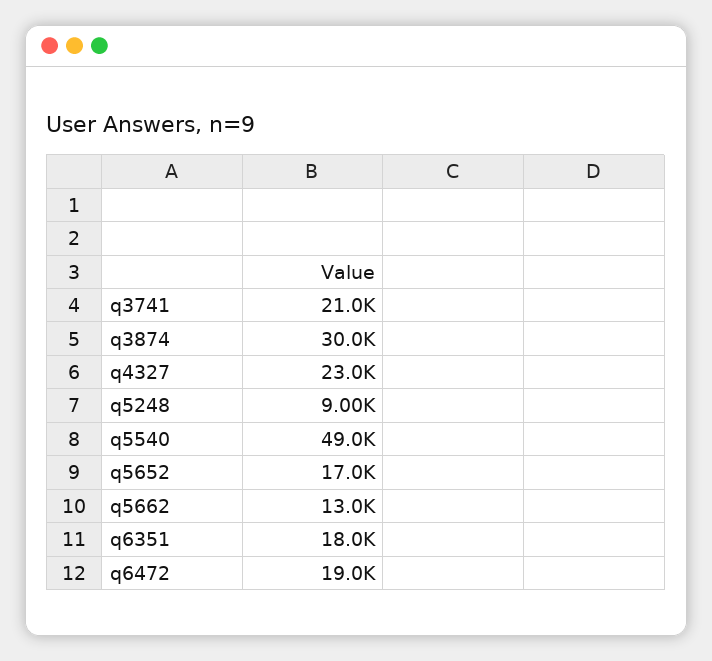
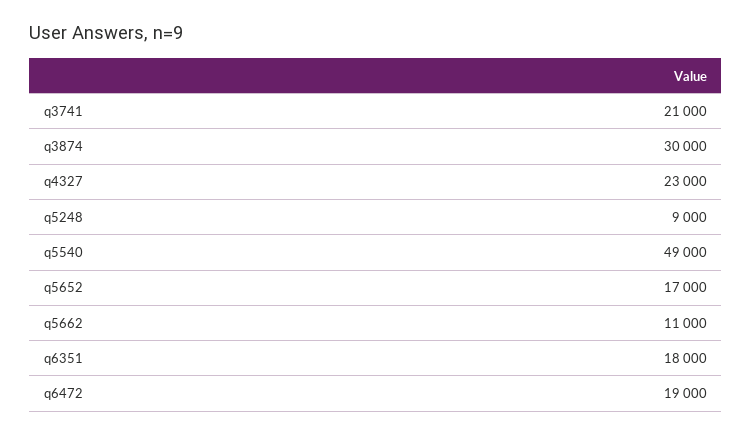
  {
    "q3741": 21000,
    "q3874": 30000,
    "q4327": 23000,
    "q5248": 9000,
    "q5540": 49000,
    "q5652": 17000,
-   "q5662": 13000,
+   "q5662": 11000,
    "q6351": 18000,
    "q6472": 19000
  }

